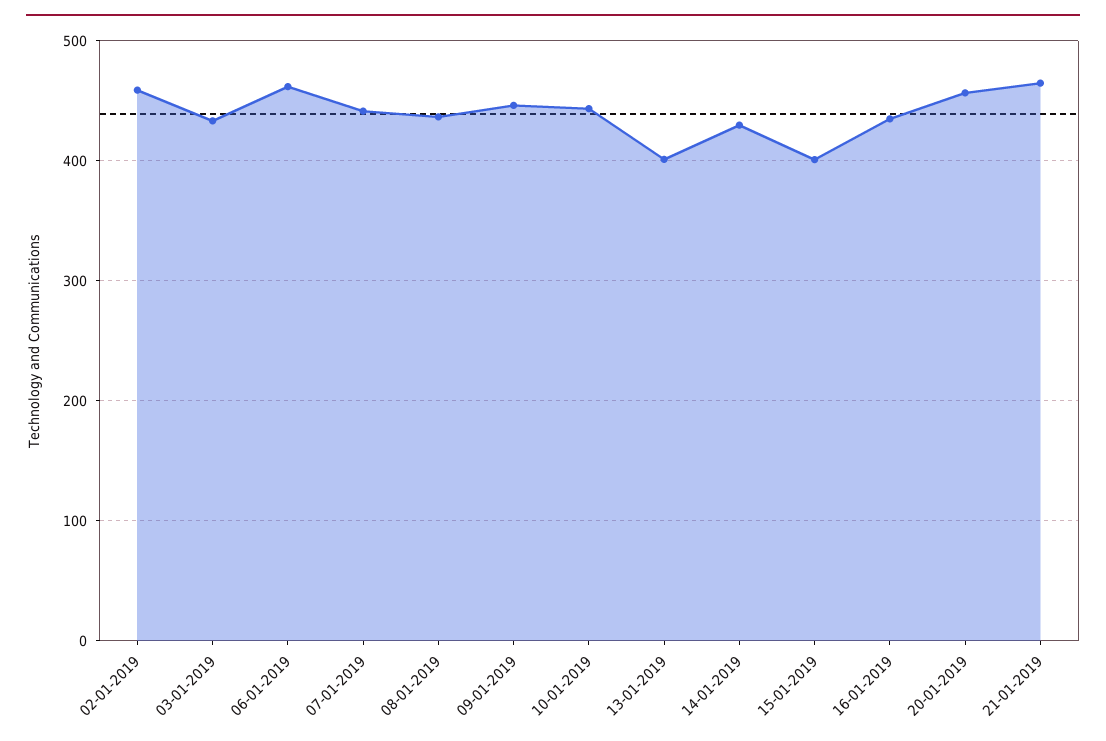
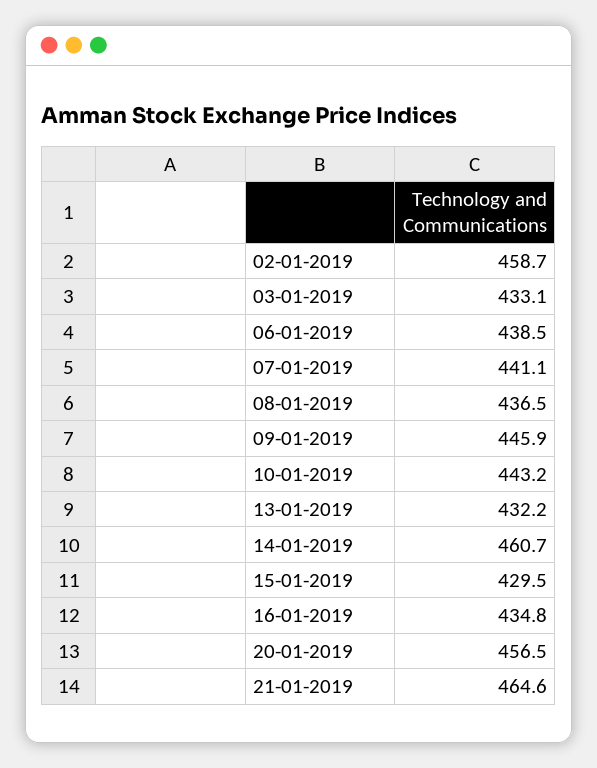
  {
    "02-01-2019": 458.7,
    "03-01-2019": 433.1,
-   "06-01-2019": 460,
+   "06-01-2019": 438.5,
    "07-01-2019": 441.1,
    "08-01-2019": 436.5,
    "09-01-2019": 445.9,
    "10-01-2019": 443.2,
-   "13-01-2019": 400,
+   "13-01-2019": 432.2,
-   "14-01-2019": 430,
+   "14-01-2019": 460.7,
-   "15-01-2019": 400,
+   "15-01-2019": 429.5,
    "16-01-2019": 434.8,
    "20-01-2019": 456.5,
    "21-01-2019": 464.6
  }

